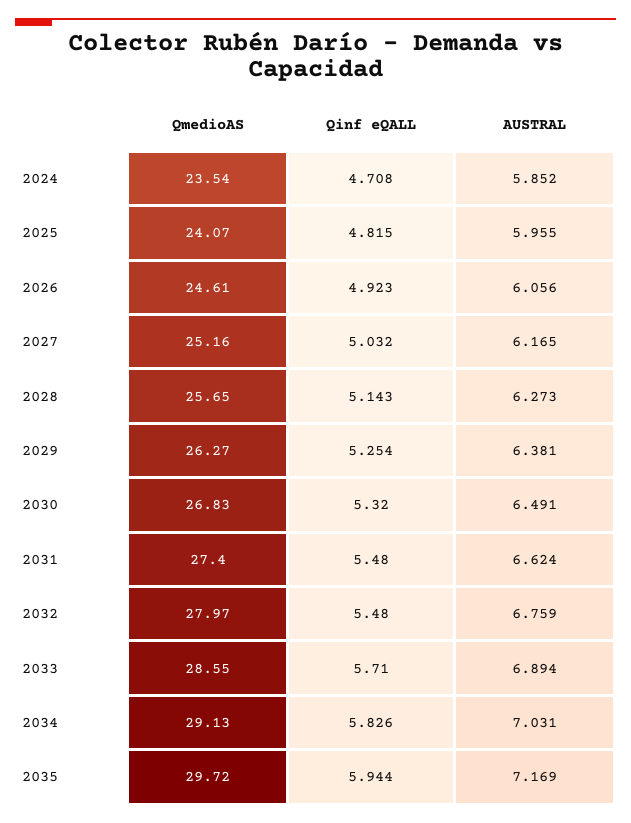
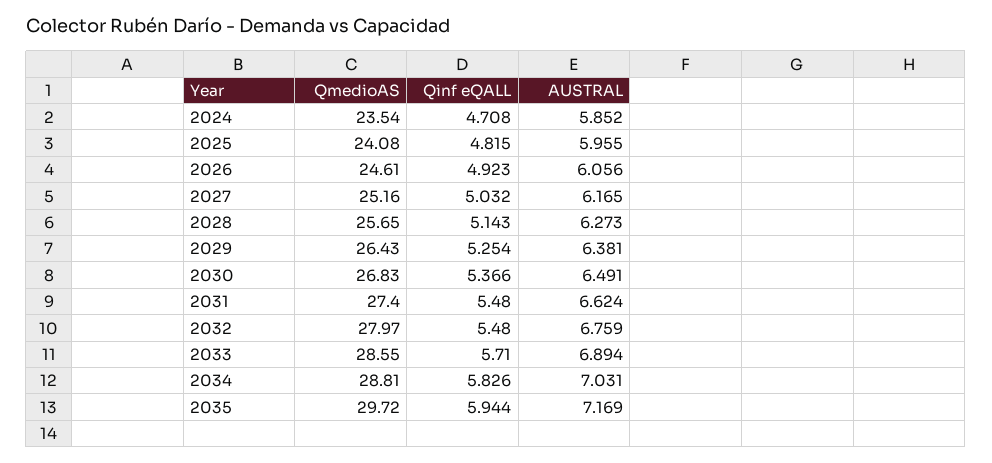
  {
    "QmedioAS": {
      "2024": 23.54,
-     "2025": 24.07,
+     "2025": 24.08,
      "2026": 24.61,
      "2027": 25.16,
      "2028": 25.65,
-     "2029": 26.27,
+     "2029": 26.43,
      "2030": 26.83,
      "2031": 27.4,
      "2032": 27.97,
      "2033": 28.55,
-     "2034": 29.13,
+     "2034": 28.81,
      "2035": 29.72
    },
    "Qinf eQALL": {
      "2024": 4.708,
      "2025": 4.815,
      "2026": 4.923,
      "2027": 5.032,
      "2028": 5.143,
      "2029": 5.254,
-     "2030": 5.32,
+     "2030": 5.366,
      "2031": 5.48,
      "2032": 5.48,
      "2033": 5.71,
      "2034": 5.826,
      "2035": 5.944
    },
    "AUSTRAL": {
      "2024": 5.852,
      "2025": 5.955,
      "2026": 6.056,
      "2027": 6.165,
      "2028": 6.273,
      "2029": 6.381,
      "2030": 6.491,
      "2031": 6.624,
      "2032": 6.759,
      "2033": 6.894,
      "2034": 7.031,
      "2035": 7.169
    }
  }

